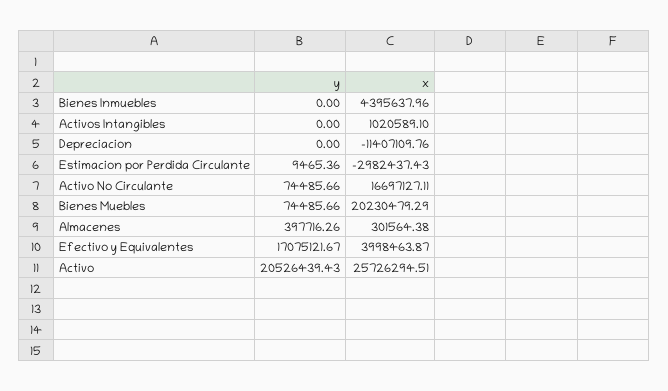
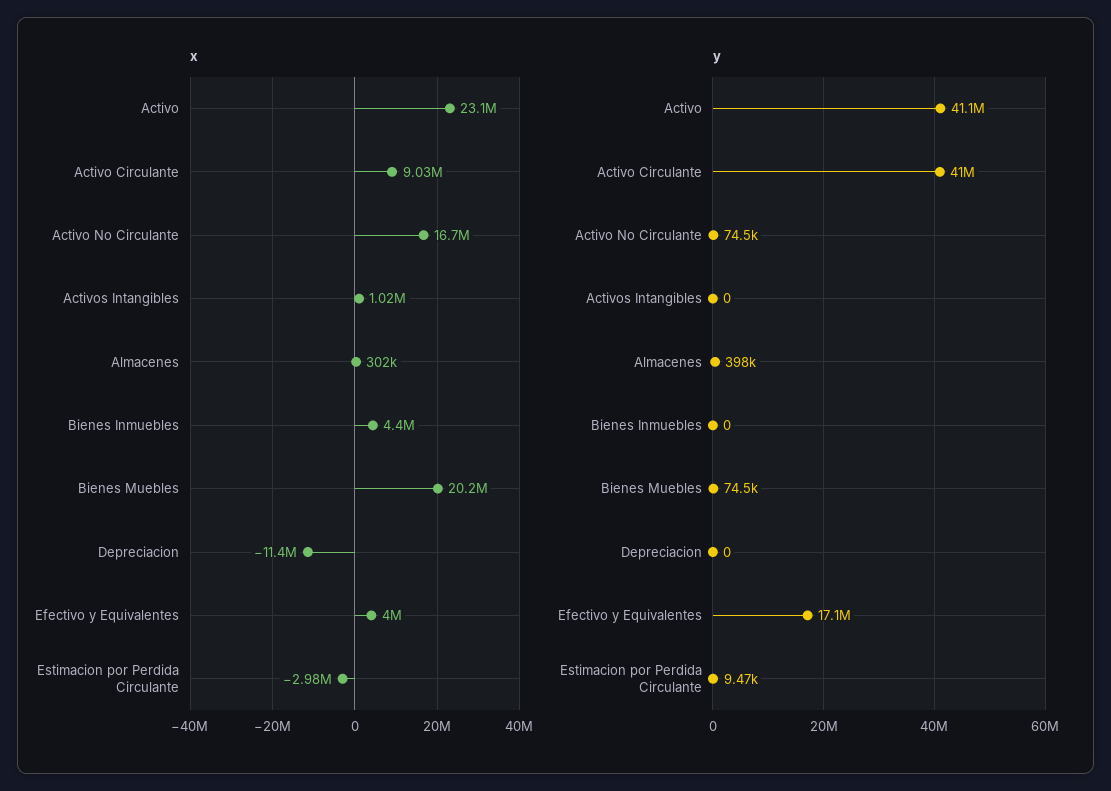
  {
    "y": {
      "Bienes Inmuebles": 0,
      "Activos Intangibles": 0,
      "Depreciacion": 0,
      "Estimacion por Perdida Circulante": 9465.36,
      "Activo No Circulante": 74485.66,
      "Bienes Muebles": 74485.66,
      "Almacenes": 397716.26,
      "Efectivo y Equivalentes": 17075121.67,
-     "Activo": 20526439.43
+     "Activo": 41100000,
+     "Activo Circulante": 41000000
    },
    "x": {
      "Bienes Inmuebles": 4395637.96,
      "Activos Intangibles": 1020589.1,
      "Depreciacion": -11407109.76,
      "Estimacion por Perdida Circulante": -2982437.43,
      "Activo No Circulante": 16697127.11,
      "Bienes Muebles": 20230479.29,
      "Almacenes": 301564.38,
      "Efectivo y Equivalentes": 3998463.87,
-     "Activo": 25726294.51
+     "Activo": 23100000,
+     "Activo Circulante": 9030000
    }
  }

